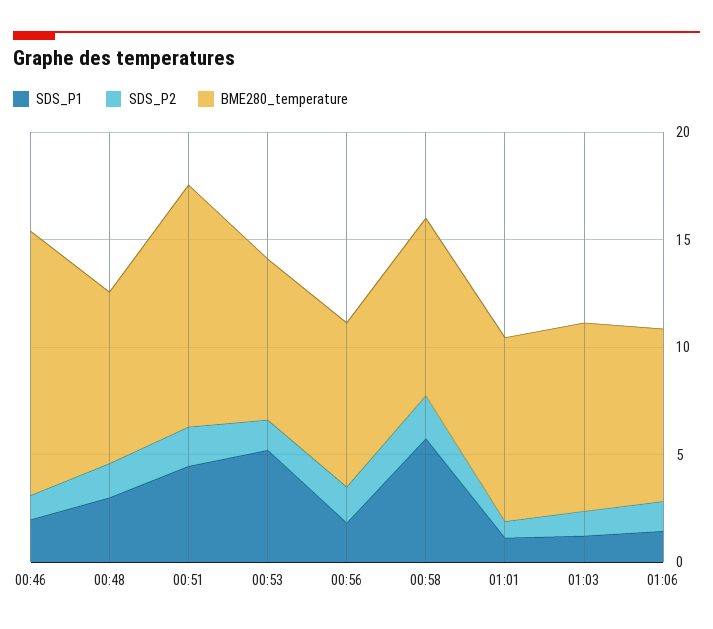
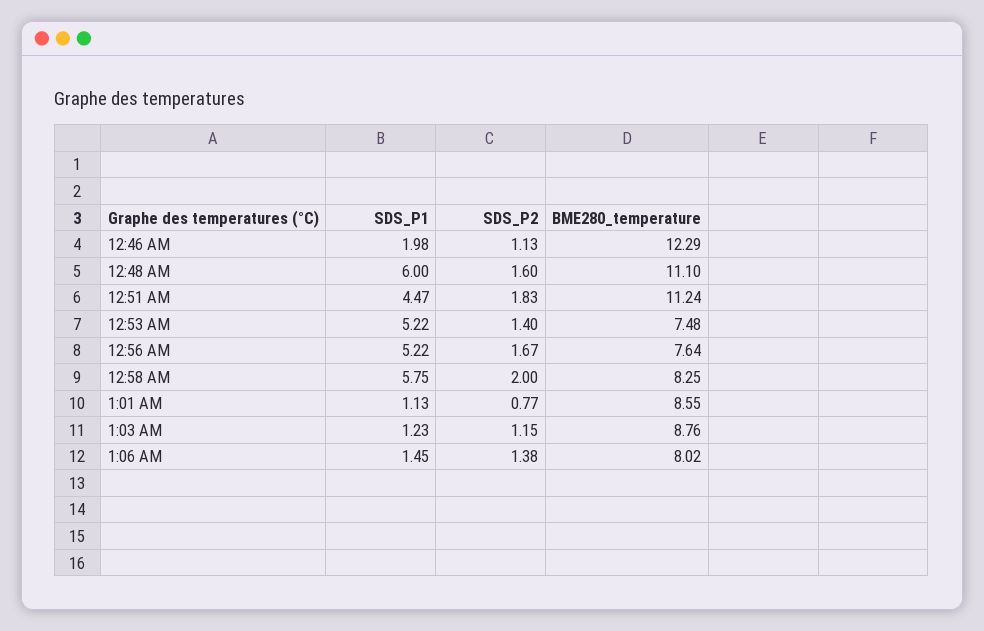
  {
    "SDS_P1": {
      "00:46": 1.98,
-     "00:48": 3,
+     "00:48": 6,
      "00:51": 4.47,
      "00:53": 5.22,
-     "00:56": 2,
+     "00:56": 5.22,
      "00:58": 5.75,
      "01:01": 1.13,
      "01:03": 1.23,
      "01:06": 1.45
    },
    "SDS_P2": {
      "00:46": 1.13,
      "00:48": 1.6,
      "00:51": 1.83,
      "00:53": 1.4,
      "00:56": 1.67,
      "00:58": 2,
      "01:01": 0.77,
      "01:03": 1.15,
      "01:06": 1.38
    },
    "BME280_temperature": {
      "00:46": 12.29,
-     "00:48": 8,
+     "00:48": 11.1,
      "00:51": 11.24,
      "00:53": 7.48,
      "00:56": 7.64,
      "00:58": 8.25,
      "01:01": 8.55,
      "01:03": 8.76,
      "01:06": 8.02
    }
  }

